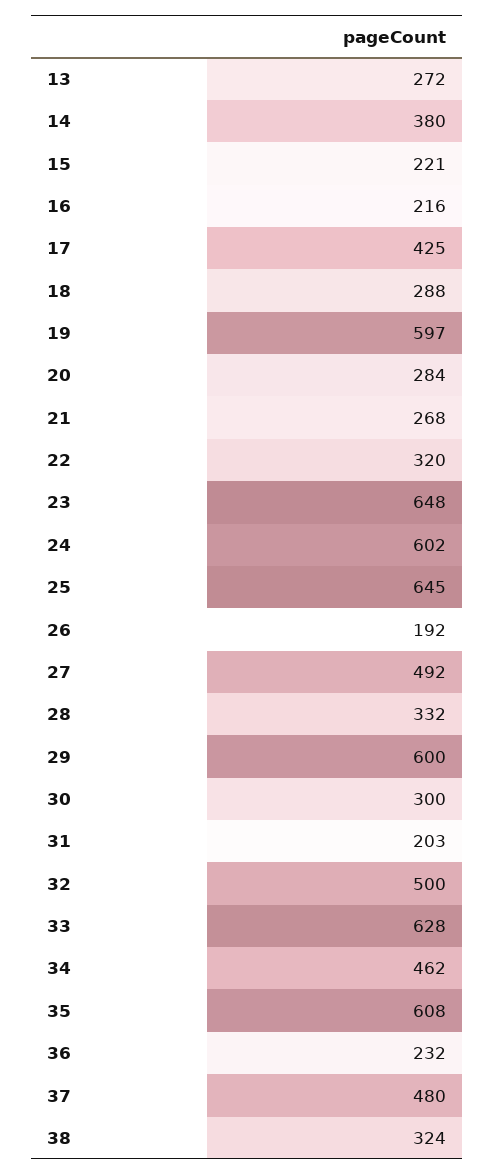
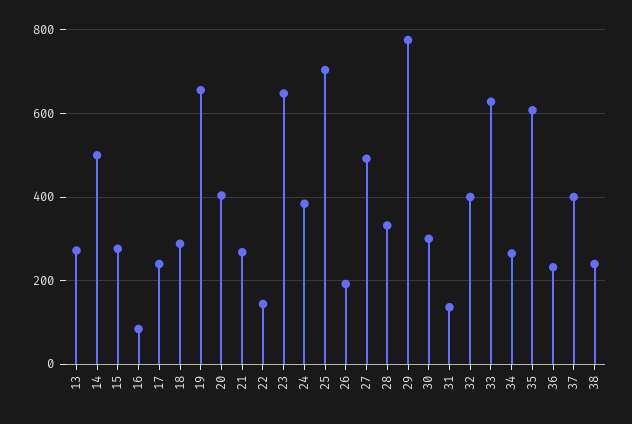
  {
    "13": 272,
-   "14": 380,
+   "14": 500,
-   "15": 221,
+   "15": 280,
-   "16": 216,
+   "16": 80,
-   "17": 425,
+   "17": 240,
    "18": 288,
-   "19": 597,
+   "19": 660,
-   "20": 284,
+   "20": 400,
    "21": 268,
-   "22": 320,
+   "22": 140,
    "23": 648,
-   "24": 602,
+   "24": 380,
-   "25": 645,
+   "25": 700,
    "26": 192,
    "27": 492,
    "28": 332,
-   "29": 600,
+   "29": 780,
    "30": 300,
-   "31": 203,
+   "31": 140,
-   "32": 500,
+   "32": 400,
    "33": 628,
-   "34": 462,
+   "34": 260,
    "35": 608,
    "36": 232,
-   "37": 480,
+   "37": 400,
-   "38": 324
+   "38": 240
  }

